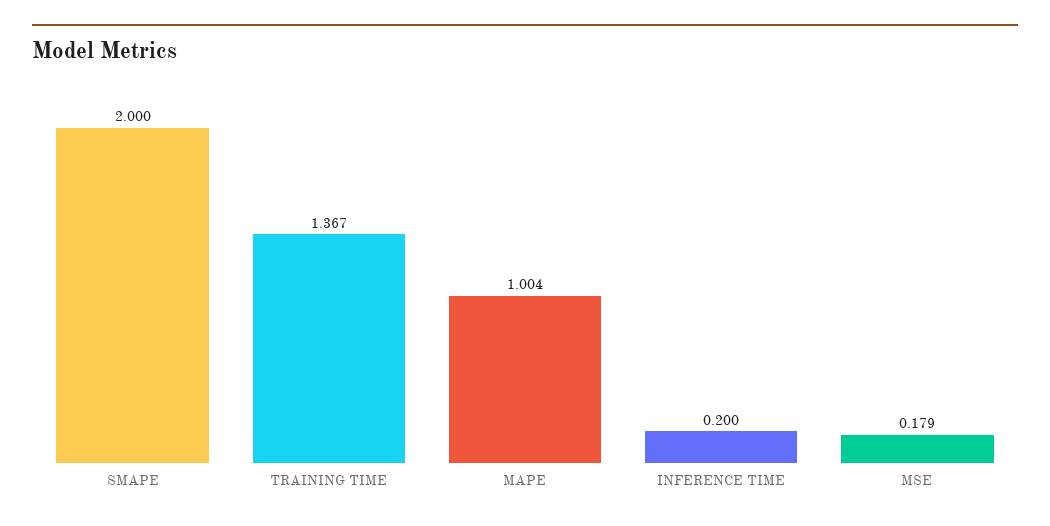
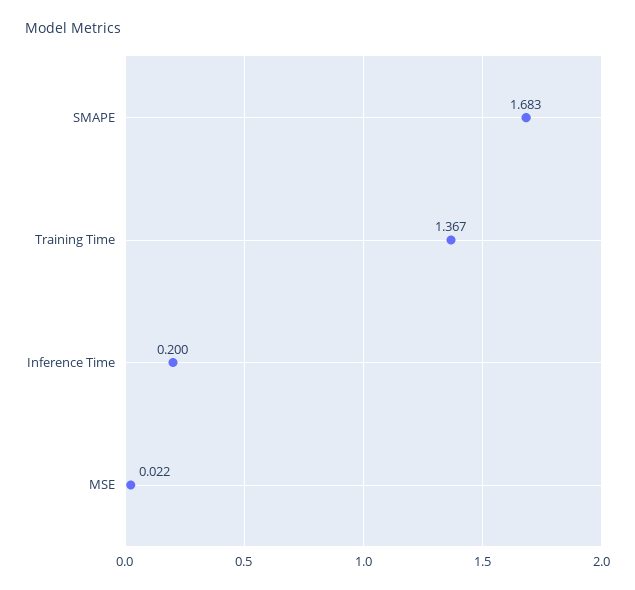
  {
-   "SMAPE": 2,
+   "SMAPE": 1.683,
    "TRAINING TIME": 1.367,
-   "MAPE": 1.004,
    "INFERENCE TIME": 0.2,
-   "MSE": 0.179
+   "MSE": 0.022
  }

